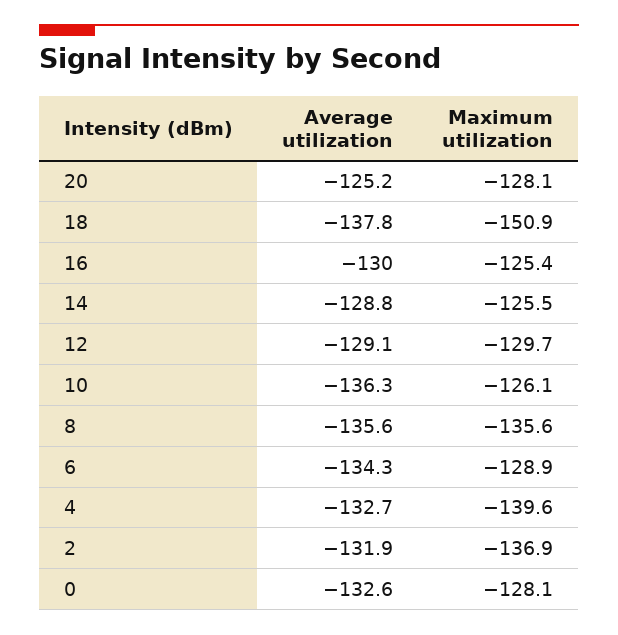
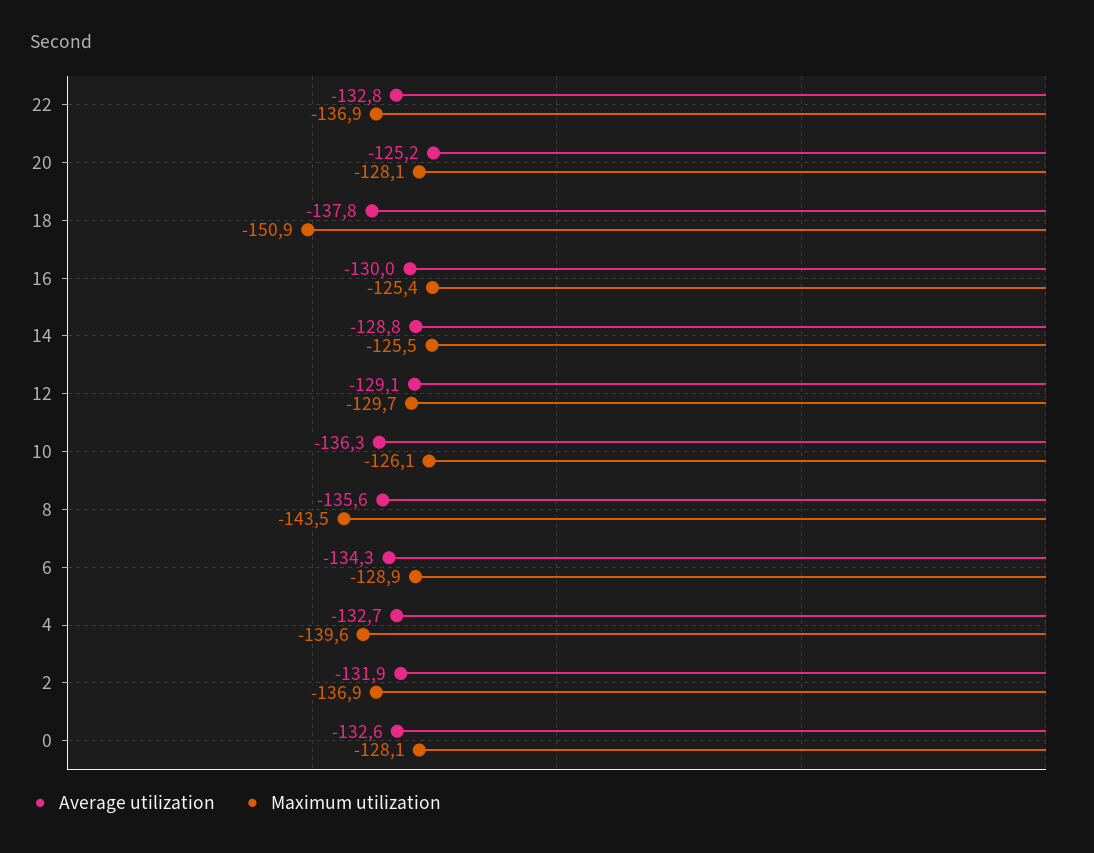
  {
    "Average utilization": {
      "20": -125.2,
      "18": -137.8,
      "16": -130,
      "14": -128.8,
      "12": -129.1,
      "10": -136.3,
      "8": -135.6,
      "6": -134.3,
      "4": -132.7,
      "2": -131.9,
-     "0": -132.6
+     "0": -132.6,
+     "22": -132.8
    },
    "Maximum utilization": {
      "20": -128.1,
      "18": -150.9,
      "16": -125.4,
      "14": -125.5,
      "12": -129.7,
      "10": -126.1,
-     "8": -135.6,
+     "8": -143.5,
      "6": -128.9,
      "4": -139.6,
      "2": -136.9,
-     "0": -128.1
+     "0": -128.1,
+     "22": -136.9
    }
  }

